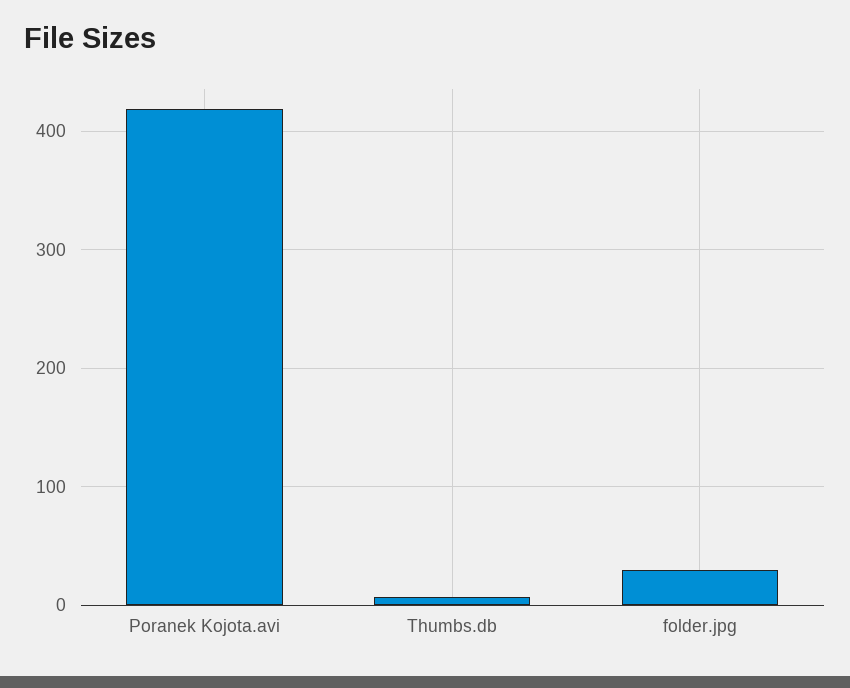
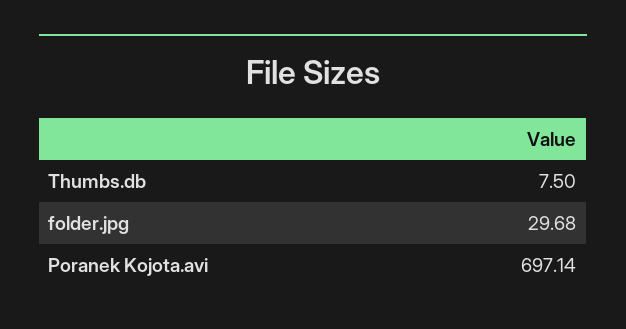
  {
-   "Poranek Kojota.avi": 420,
+   "Poranek Kojota.avi": 697.14,
    "Thumbs.db": 7.5,
    "folder.jpg": 29.68
  }

